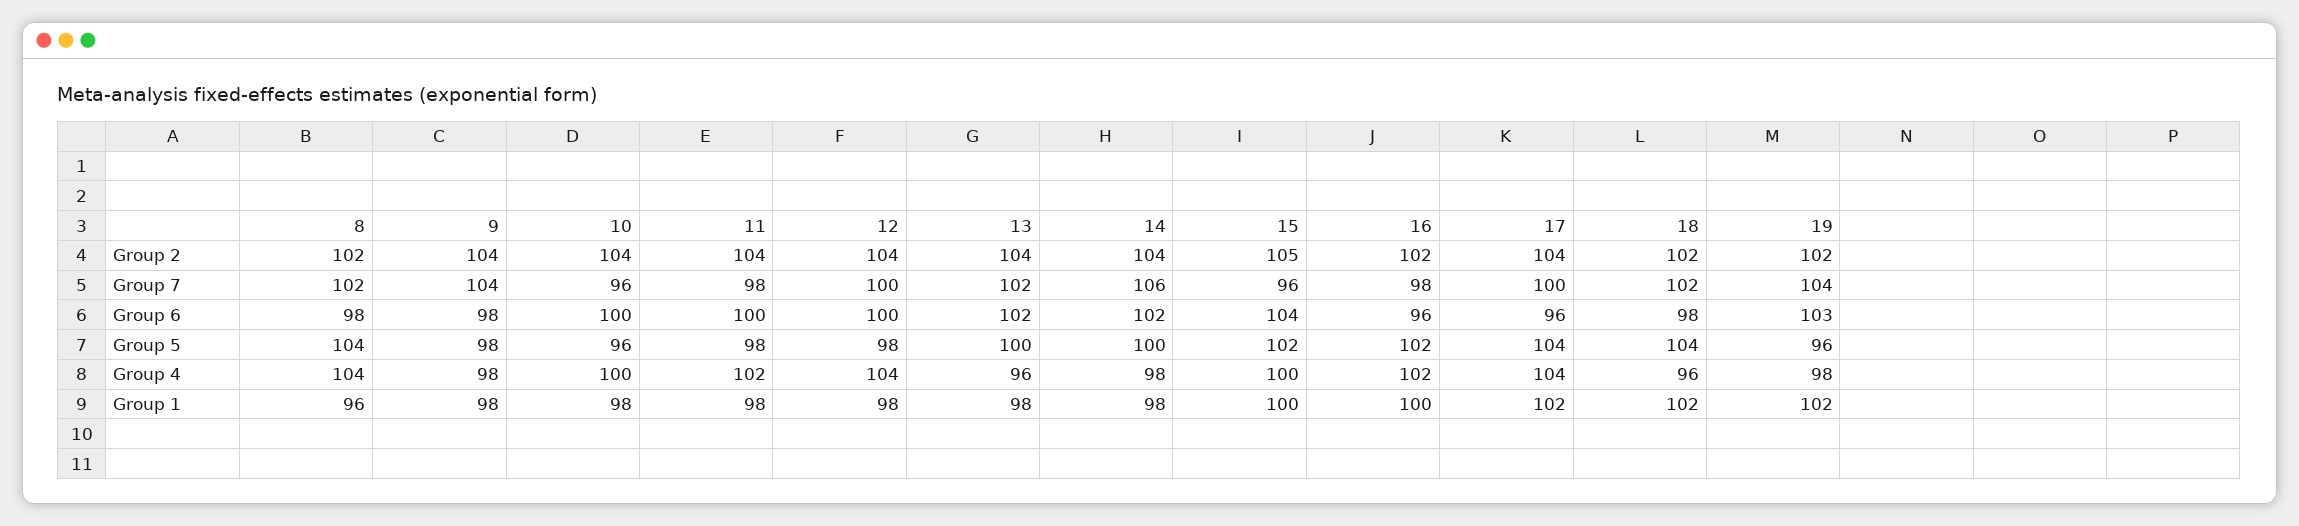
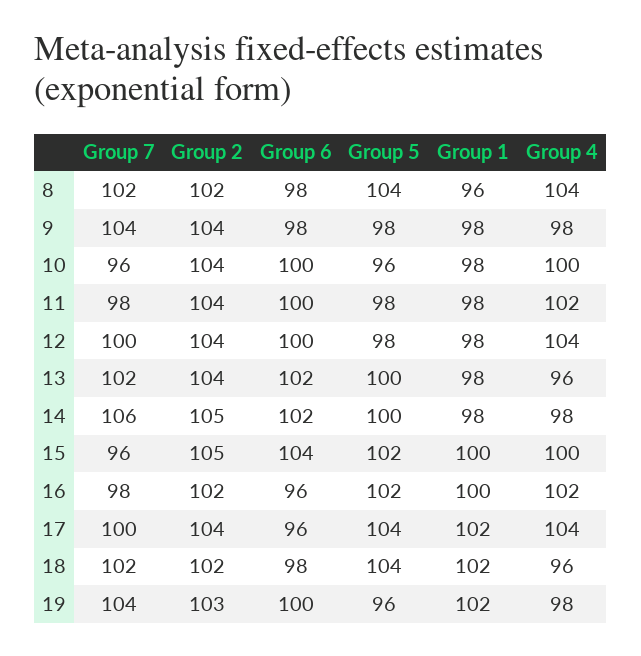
  {
    "8": {
      "Group 2": 102,
      "Group 7": 102,
      "Group 6": 98,
      "Group 5": 104,
      "Group 4": 104,
      "Group 1": 96
    },
    "9": {
      "Group 2": 104,
      "Group 7": 104,
      "Group 6": 98,
      "Group 5": 98,
      "Group 4": 98,
      "Group 1": 98
    },
    "10": {
      "Group 2": 104,
      "Group 7": 96,
      "Group 6": 100,
      "Group 5": 96,
      "Group 4": 100,
      "Group 1": 98
    },
    "11": {
      "Group 2": 104,
      "Group 7": 98,
      "Group 6": 100,
      "Group 5": 98,
      "Group 4": 102,
      "Group 1": 98
    },
    "12": {
      "Group 2": 104,
      "Group 7": 100,
      "Group 6": 100,
      "Group 5": 98,
      "Group 4": 104,
      "Group 1": 98
    },
    "13": {
      "Group 2": 104,
      "Group 7": 102,
      "Group 6": 102,
      "Group 5": 100,
      "Group 4": 96,
      "Group 1": 98
    },
    "14": {
-     "Group 2": 104,
+     "Group 2": 105,
      "Group 7": 106,
      "Group 6": 102,
      "Group 5": 100,
      "Group 4": 98,
      "Group 1": 98
    },
    "15": {
      "Group 2": 105,
      "Group 7": 96,
      "Group 6": 104,
      "Group 5": 102,
      "Group 4": 100,
      "Group 1": 100
    },
    "16": {
      "Group 2": 102,
      "Group 7": 98,
      "Group 6": 96,
      "Group 5": 102,
      "Group 4": 102,
      "Group 1": 100
    },
    "17": {
      "Group 2": 104,
      "Group 7": 100,
      "Group 6": 96,
      "Group 5": 104,
      "Group 4": 104,
      "Group 1": 102
    },
    "18": {
      "Group 2": 102,
      "Group 7": 102,
      "Group 6": 98,
      "Group 5": 104,
      "Group 4": 96,
      "Group 1": 102
    },
    "19": {
-     "Group 2": 102,
+     "Group 2": 103,
      "Group 7": 104,
-     "Group 6": 103,
+     "Group 6": 100,
      "Group 5": 96,
      "Group 4": 98,
      "Group 1": 102
    }
  }

